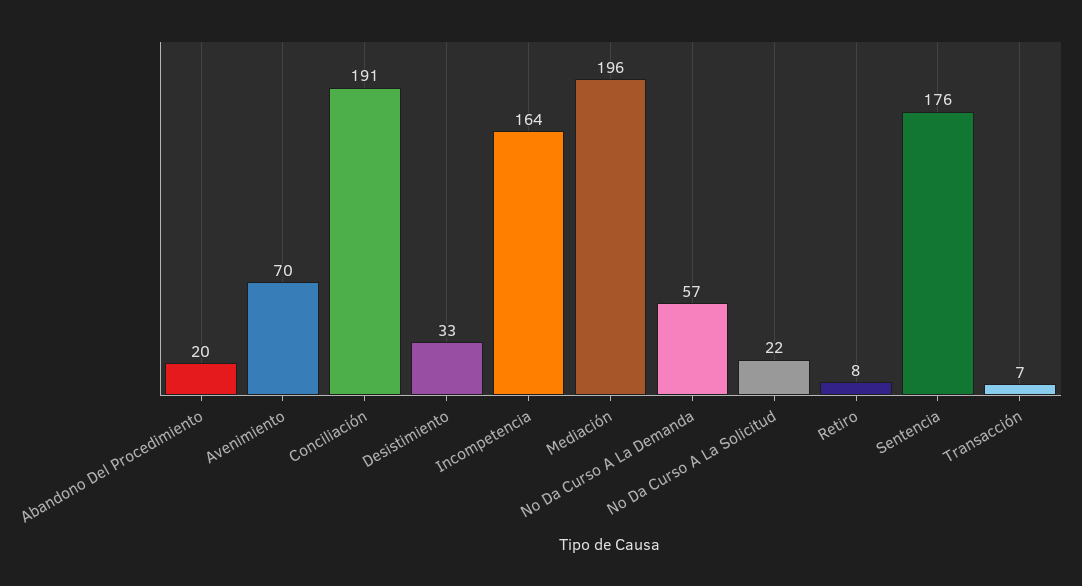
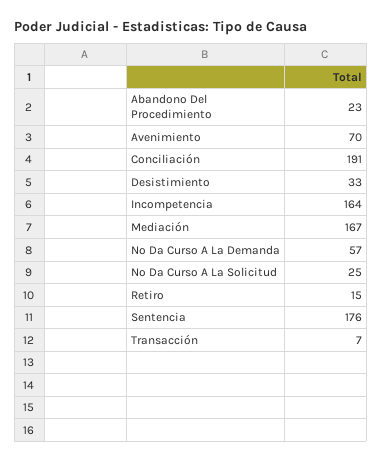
  {
-   "Abandono Del Procedimiento": 20,
+   "Abandono Del Procedimiento": 23,
    "Avenimiento": 70,
    "Conciliación": 191,
    "Desistimiento": 33,
    "Incompetencia": 164,
-   "Mediación": 196,
+   "Mediación": 167,
    "No Da Curso A La Demanda": 57,
-   "No Da Curso A La Solicitud": 22,
+   "No Da Curso A La Solicitud": 25,
-   "Retiro": 8,
+   "Retiro": 15,
    "Sentencia": 176,
    "Transacción": 7
  }

